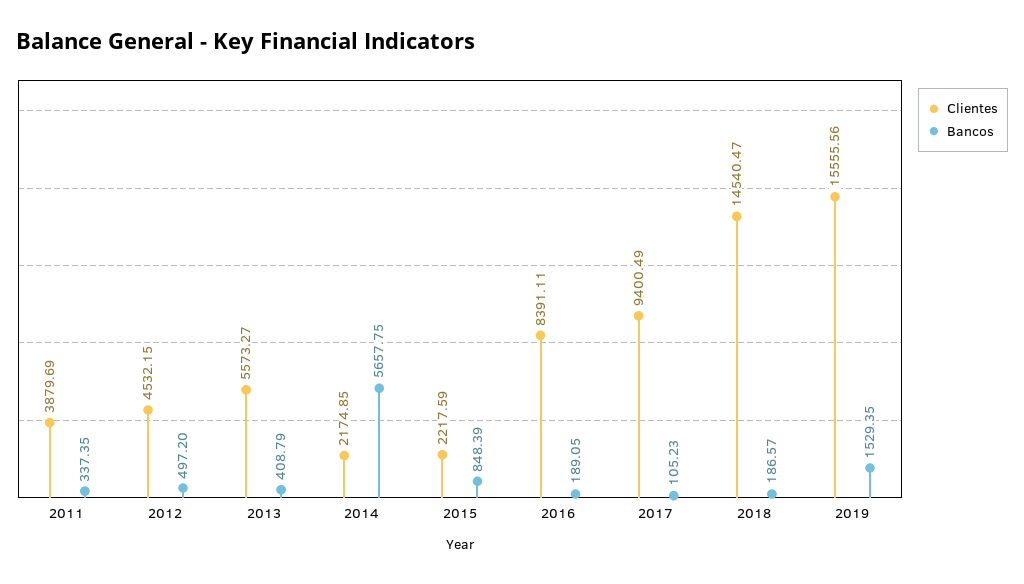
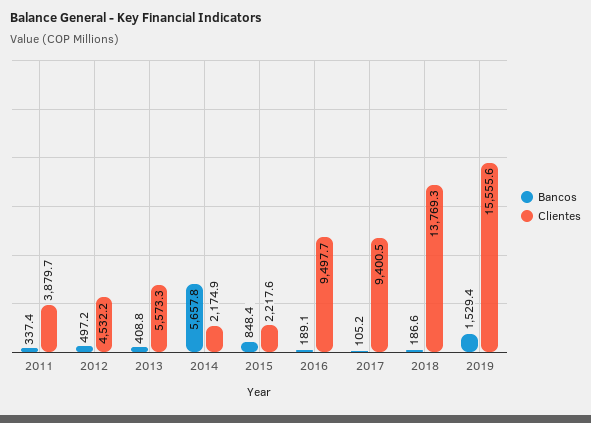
  {
    "Clientes": {
      "2011": 3879.69,
      "2012": 4532.15,
      "2013": 5573.27,
      "2014": 2174.85,
      "2015": 2217.59,
-     "2016": 8391.11,
+     "2016": 9497.7,
      "2017": 9400.49,
-     "2018": 14540.47,
+     "2018": 13769.3,
      "2019": 15555.56
    },
    "Bancos": {
      "2011": 337.35,
      "2012": 497.2,
      "2013": 408.79,
      "2014": 5657.75,
      "2015": 848.39,
      "2016": 189.05,
      "2017": 105.23,
      "2018": 186.57,
      "2019": 1529.35
    }
  }

